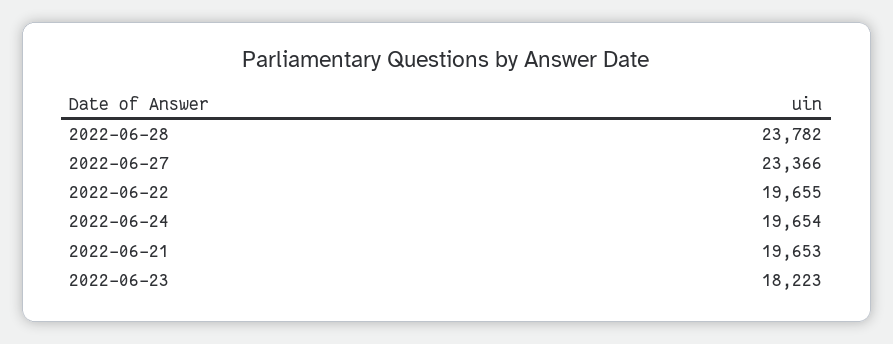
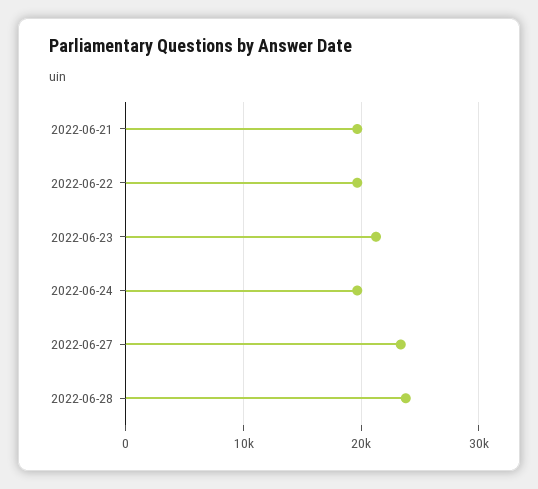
  {
    "2022-06-28": 23782,
    "2022-06-27": 23366,
    "2022-06-22": 19655,
    "2022-06-24": 19654,
    "2022-06-21": 19653,
-   "2022-06-23": 18223
+   "2022-06-23": 21000
  }

